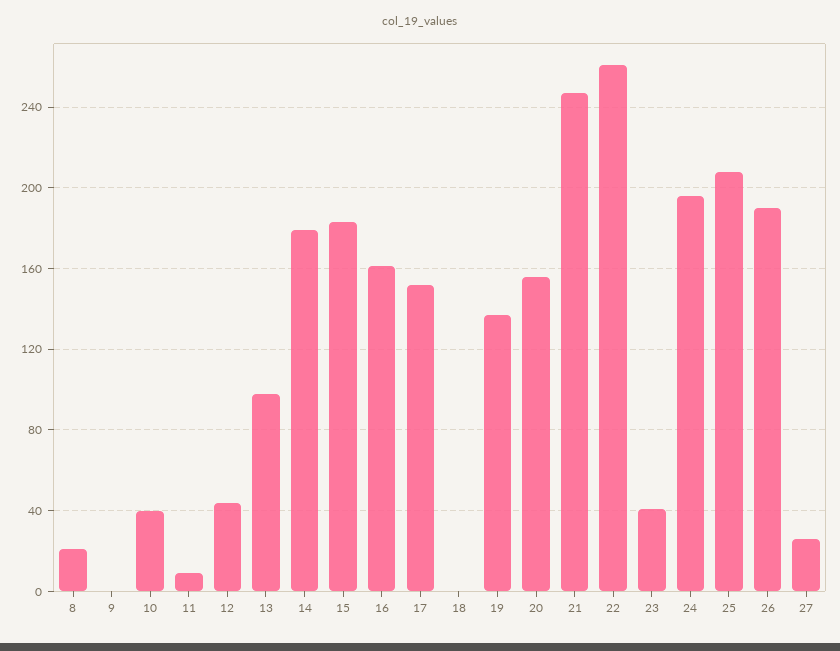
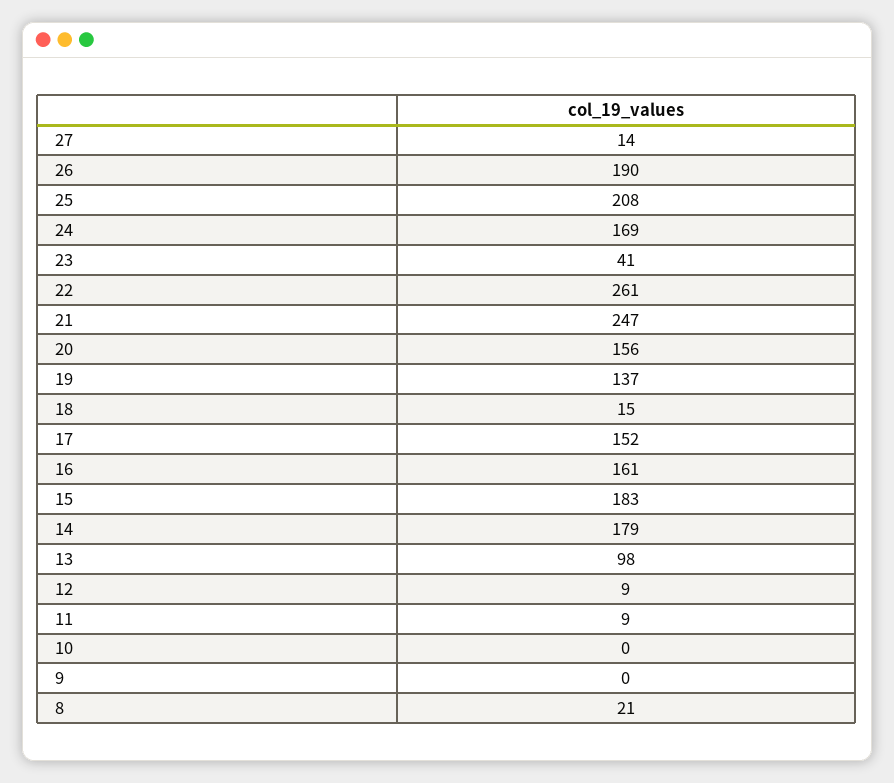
  {
    "8": 21,
    "9": 0,
-   "10": 40,
+   "10": 0,
    "11": 9,
-   "12": 45,
+   "12": 9,
    "13": 98,
    "14": 179,
    "15": 183,
    "16": 161,
    "17": 152,
-   "18": 0,
+   "18": 15,
    "19": 137,
    "20": 156,
    "21": 247,
    "22": 261,
    "23": 41,
-   "24": 195,
+   "24": 169,
    "25": 208,
    "26": 190,
-   "27": 25
+   "27": 14
  }

